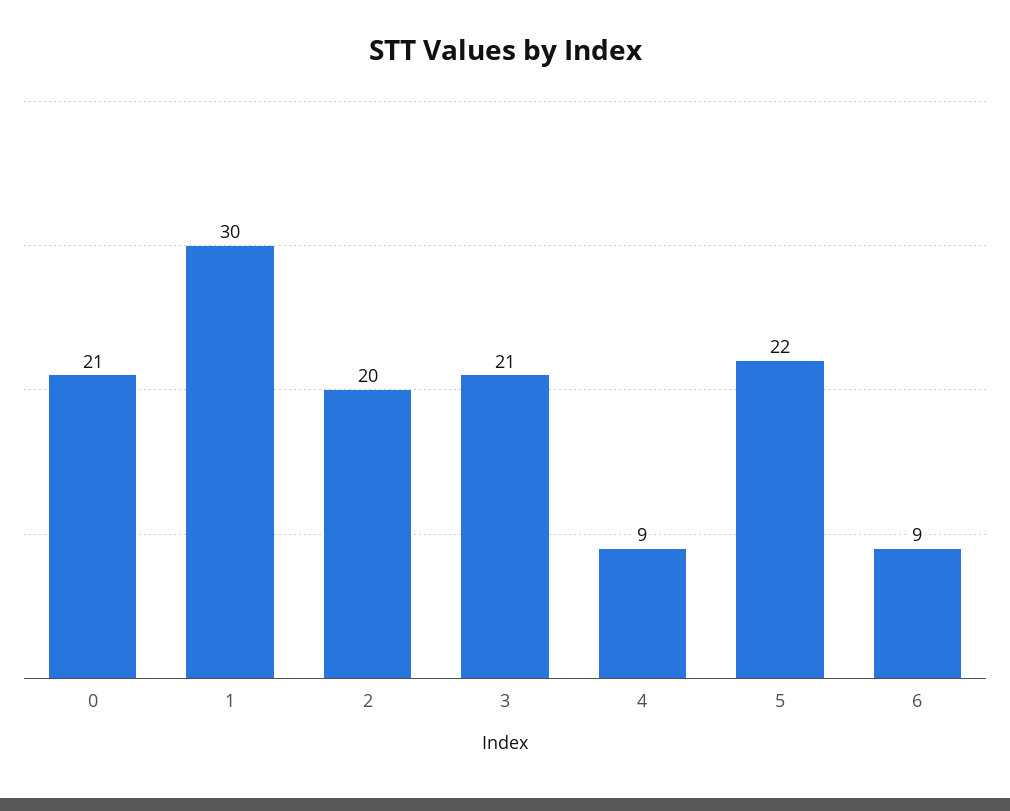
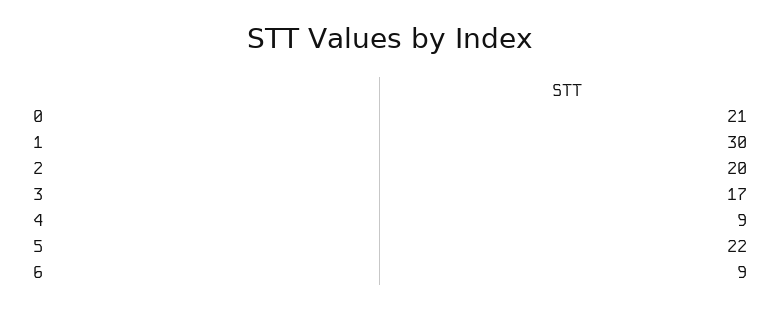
  {
    "0": 21,
    "1": 30,
    "2": 20,
-   "3": 21,
+   "3": 17,
    "4": 9,
    "5": 22,
    "6": 9
  }

